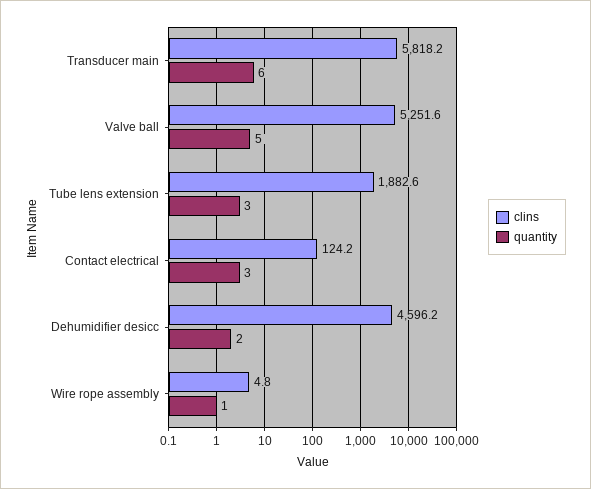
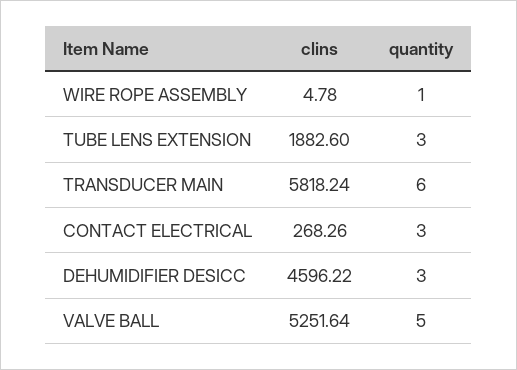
  {
    "clins": {
      "Transducer main": 5818.24,
      "Valve ball": 5251.64,
      "Tube lens extension": 1882.6,
-     "Contact electrical": 124.2,
+     "Contact electrical": 268.26,
      "Dehumidifier desicc": 4596.22,
      "Wire rope assembly": 4.78
    },
    "quantity": {
      "Transducer main": 6,
      "Valve ball": 5,
      "Tube lens extension": 3,
      "Contact electrical": 3,
-     "Dehumidifier desicc": 2,
+     "Dehumidifier desicc": 3,
      "Wire rope assembly": 1
    }
  }

